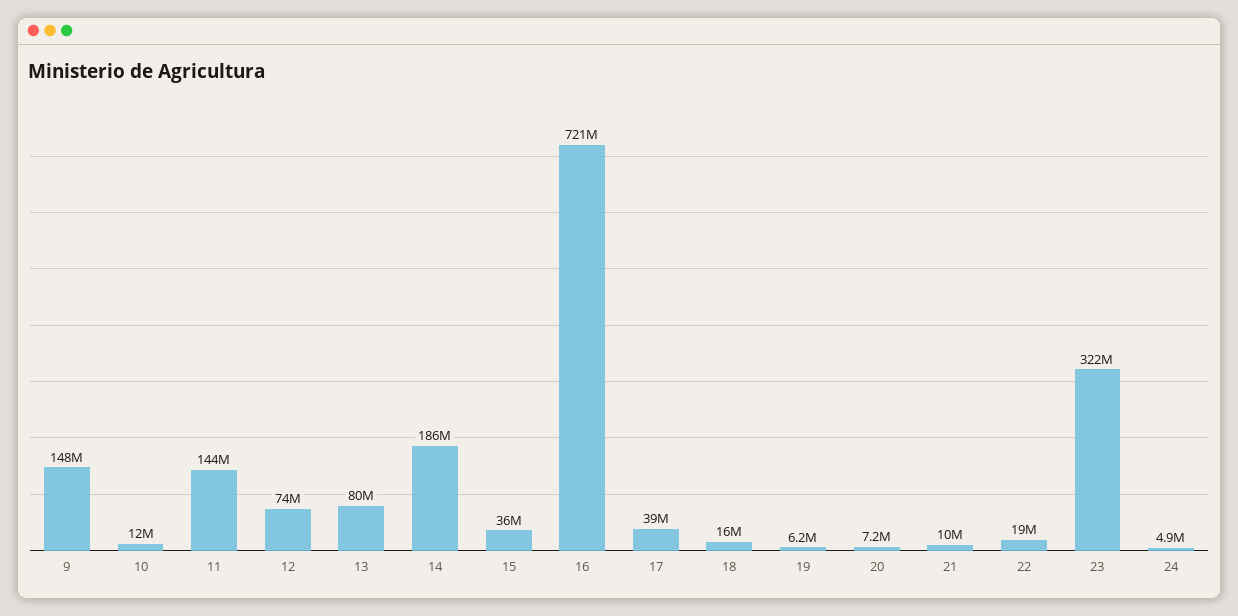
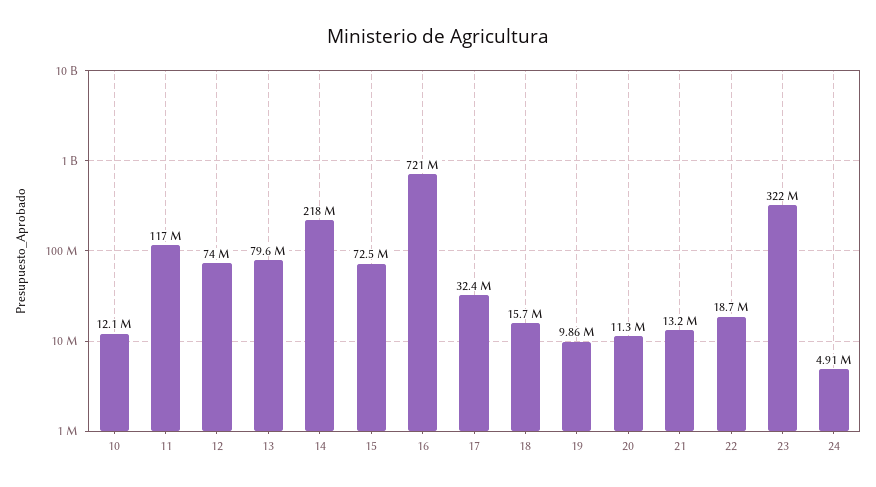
  {
-   "9": 148000000,
    "10": 12100000,
-   "11": 144000000,
+   "11": 117000000,
    "12": 74000000,
    "13": 79600000,
-   "14": 186000000,
+   "14": 218000000,
-   "15": 36000000,
+   "15": 72500000,
    "16": 721000000,
-   "17": 39000000,
+   "17": 32400000,
    "18": 15700000,
-   "19": 6200000,
+   "19": 9860000,
-   "20": 7200000,
+   "20": 11300000,
-   "21": 10000000,
+   "21": 13200000,
    "22": 18700000,
    "23": 322000000,
    "24": 4910000
  }

